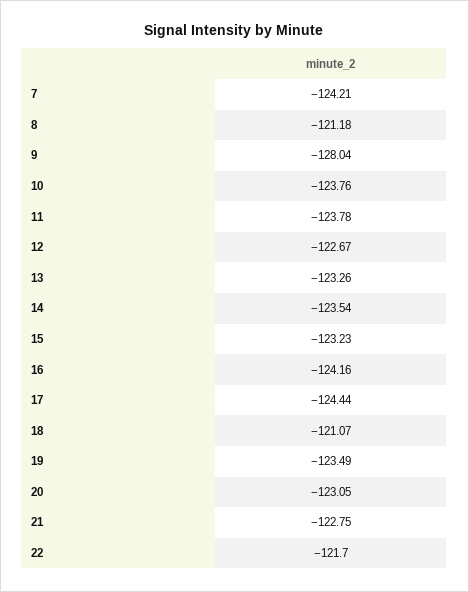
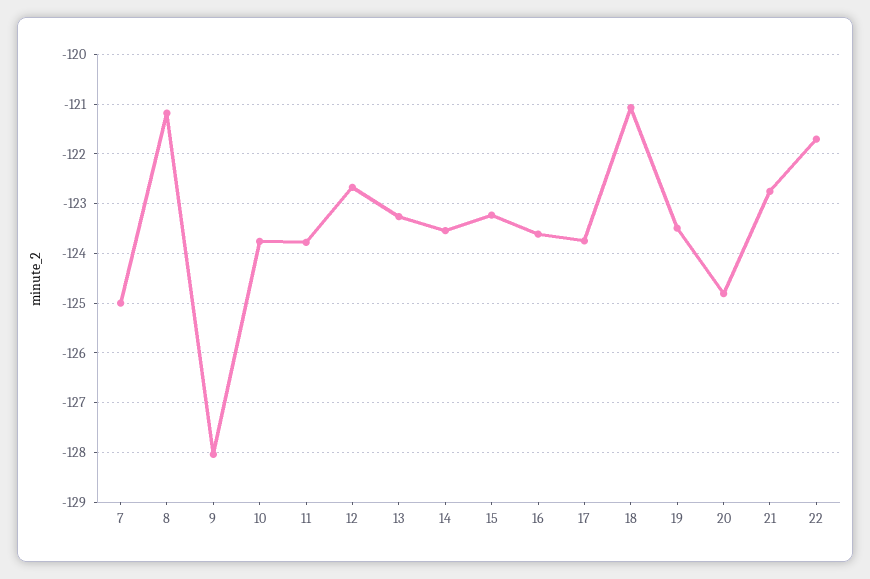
  {
-   "7": -124.21,
+   "7": -125,
    "8": -121.18,
    "9": -128.04,
    "10": -123.76,
    "11": -123.78,
    "12": -122.67,
    "13": -123.26,
    "14": -123.54,
    "15": -123.23,
-   "16": -124.16,
+   "16": -123.6,
-   "17": -124.44,
+   "17": -123.8,
    "18": -121.07,
    "19": -123.49,
-   "20": -123.05,
+   "20": -124.8,
    "21": -122.75,
    "22": -121.7
  }

